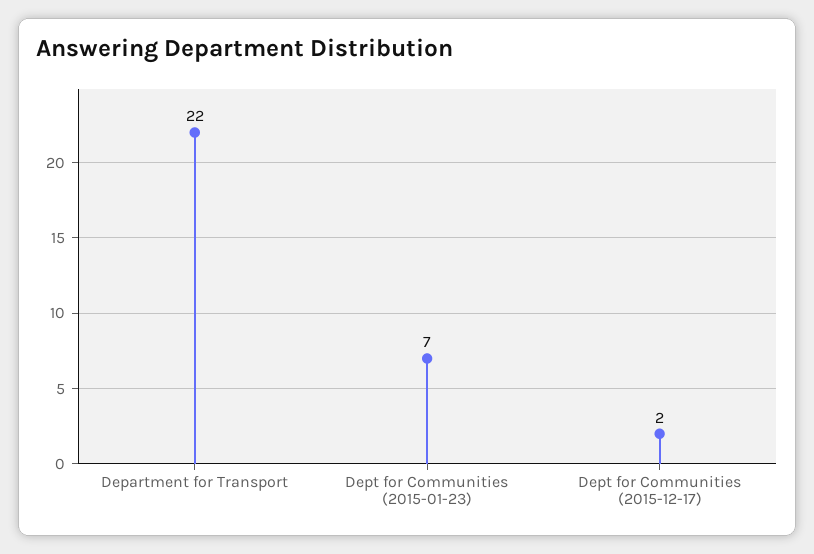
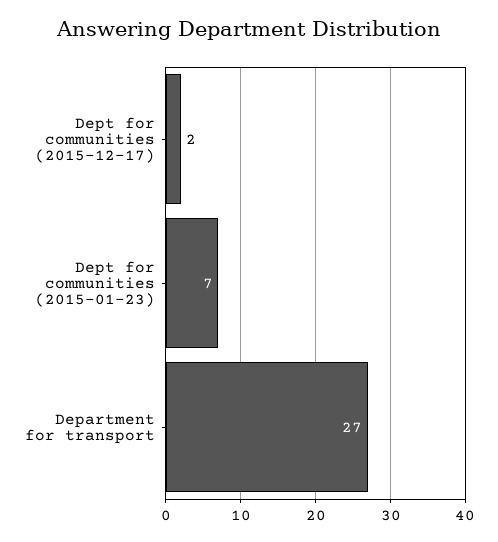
  {
-   "Department for Transport": 22,
+   "Department for Transport": 27,
    "Dept for Communities (2015-01-23)": 7,
    "Dept for Communities (2015-12-17)": 2
  }

